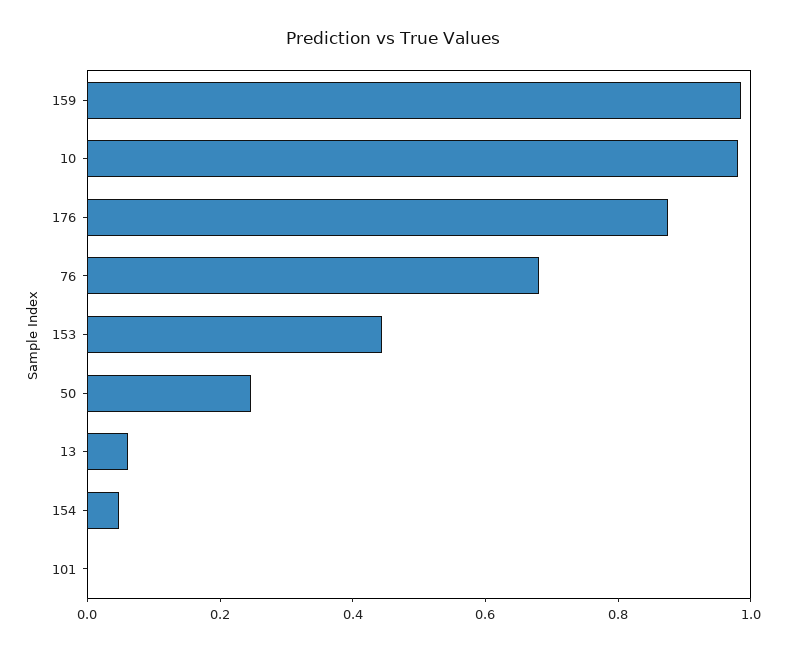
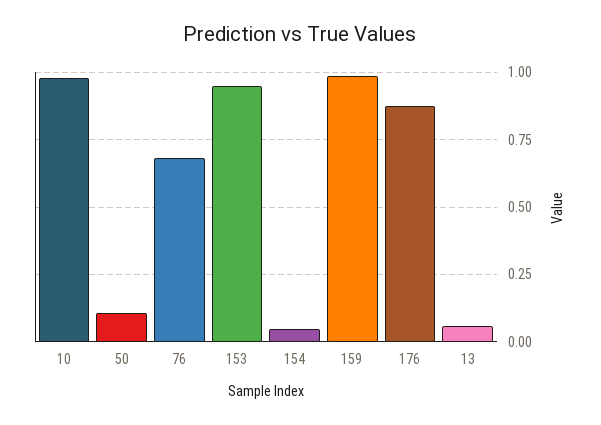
  {
    "159": 0.975,
    "10": 0.975,
    "176": 0.875,
    "76": 0.675,
-   "153": 0.45,
+   "153": 0.95,
-   "50": 0.25,
+   "50": 0.1,
    "13": 0.05,
-   "154": 0.05,
+   "154": 0.05
-   "101": 0
  }

